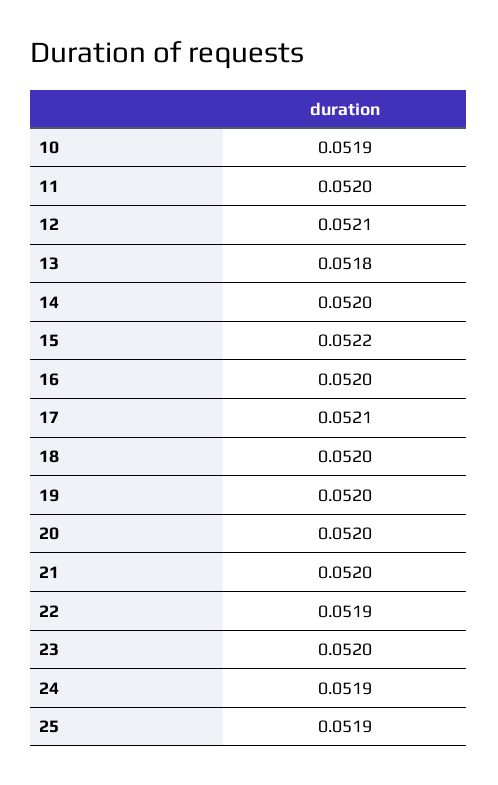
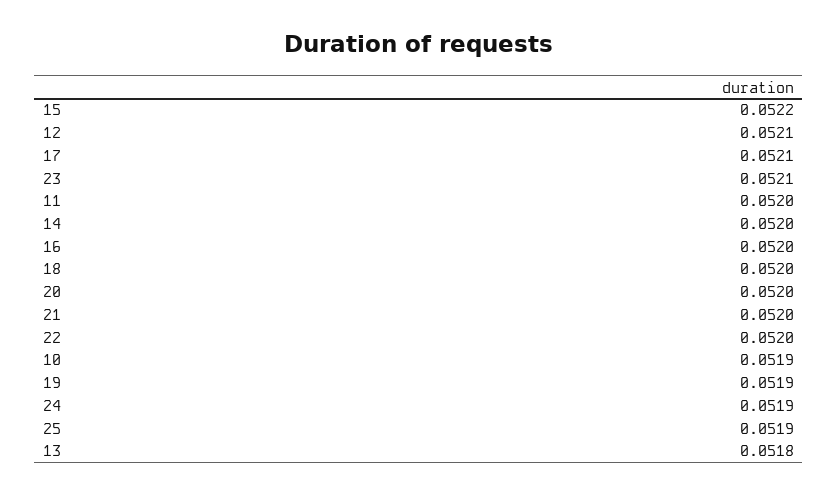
  {
    "10": 0.0519,
    "11": 0.052,
    "12": 0.0521,
    "13": 0.0518,
    "14": 0.052,
    "15": 0.0522,
    "16": 0.052,
    "17": 0.0521,
    "18": 0.052,
-   "19": 0.052,
+   "19": 0.0519,
    "20": 0.052,
    "21": 0.052,
-   "22": 0.0519,
+   "22": 0.052,
-   "23": 0.052,
+   "23": 0.0521,
    "24": 0.0519,
    "25": 0.0519
  }

